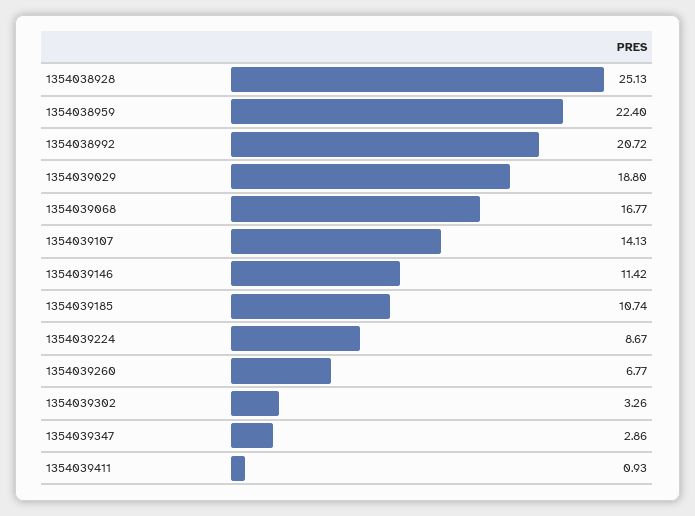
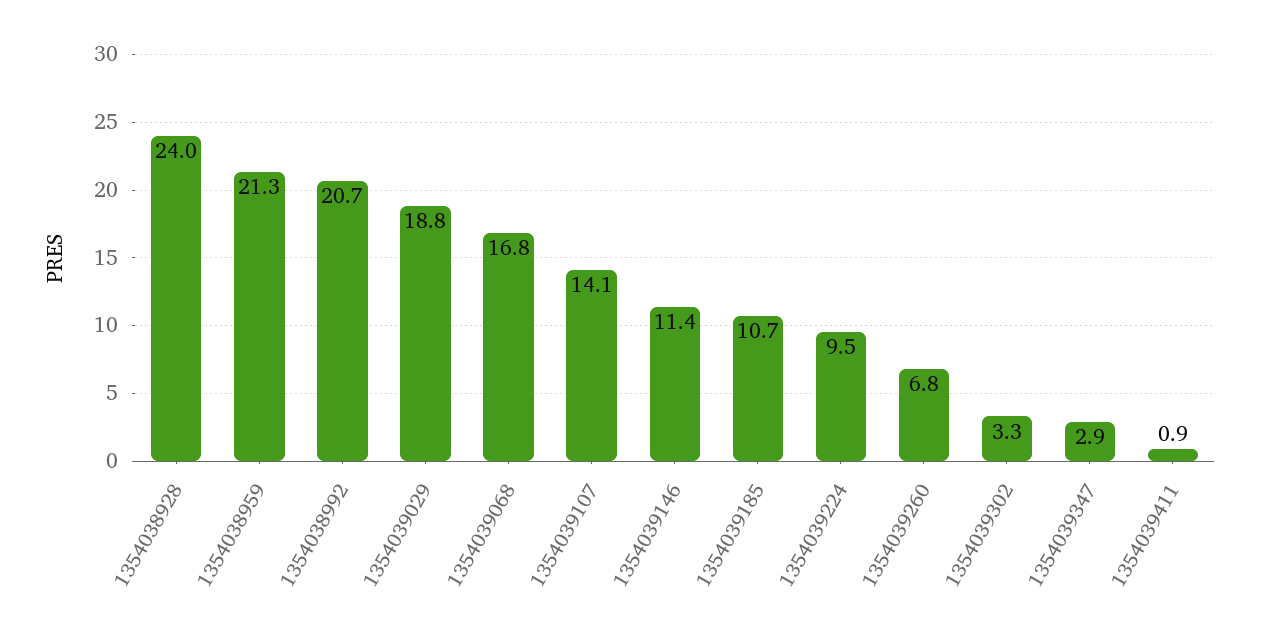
  {
-   "1354038928": 25.13,
+   "1354038928": 24,
-   "1354038959": 22.4,
+   "1354038959": 21.3,
    "1354038992": 20.72,
    "1354039029": 18.8,
    "1354039068": 16.77,
    "1354039107": 14.13,
    "1354039146": 11.42,
    "1354039185": 10.74,
-   "1354039224": 8.67,
+   "1354039224": 9.5,
    "1354039260": 6.77,
    "1354039302": 3.26,
    "1354039347": 2.86,
    "1354039411": 0.93
  }

